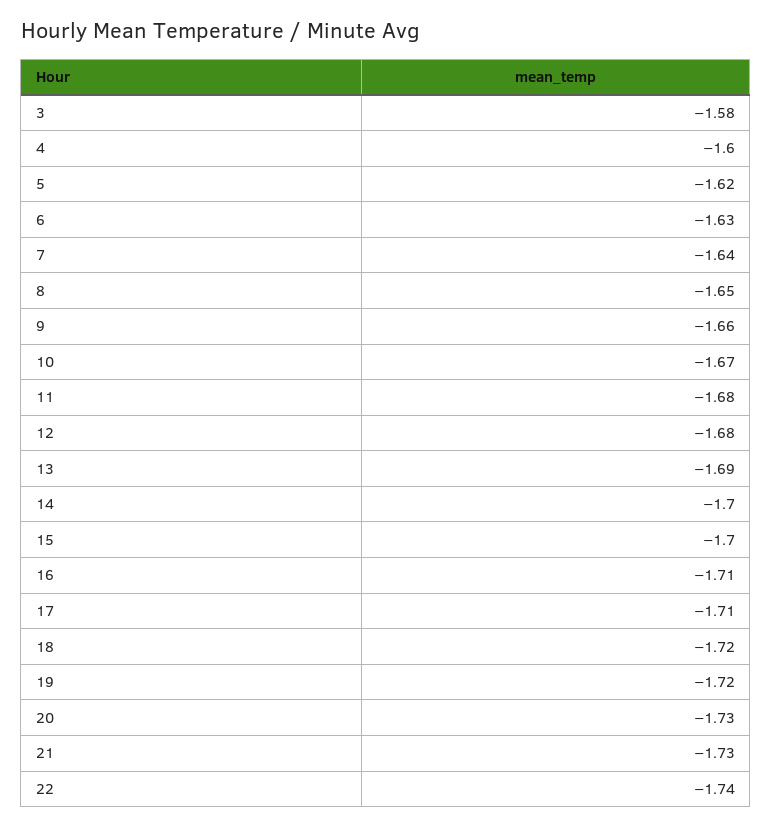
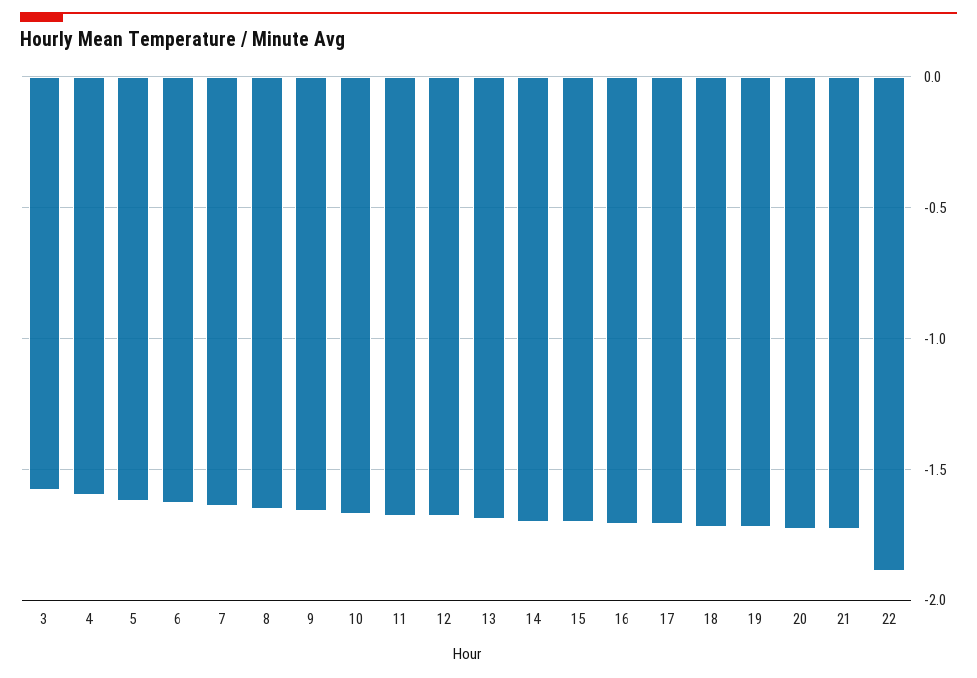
  {
    "3": -1.58,
    "4": -1.6,
    "5": -1.62,
    "6": -1.63,
    "7": -1.64,
    "8": -1.65,
    "9": -1.66,
    "10": -1.67,
    "11": -1.68,
    "12": -1.68,
    "13": -1.69,
    "14": -1.7,
    "15": -1.7,
    "16": -1.71,
    "17": -1.71,
    "18": -1.72,
    "19": -1.72,
    "20": -1.73,
    "21": -1.73,
-   "22": -1.74
+   "22": -1.9
  }

